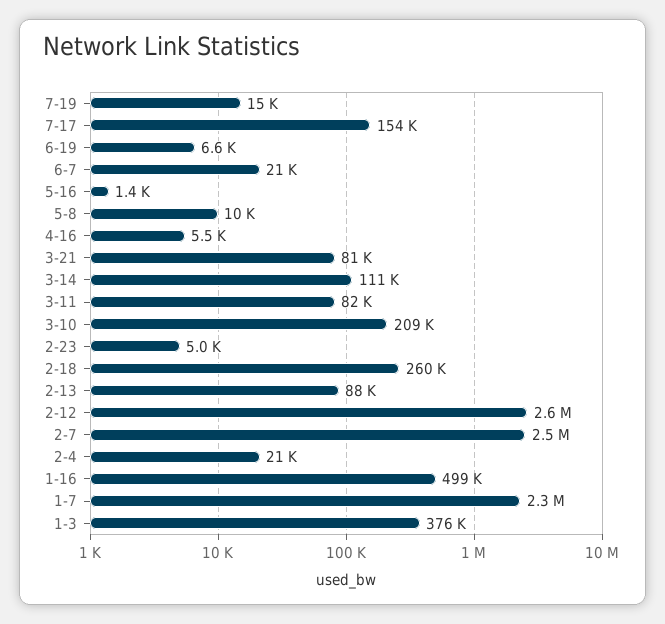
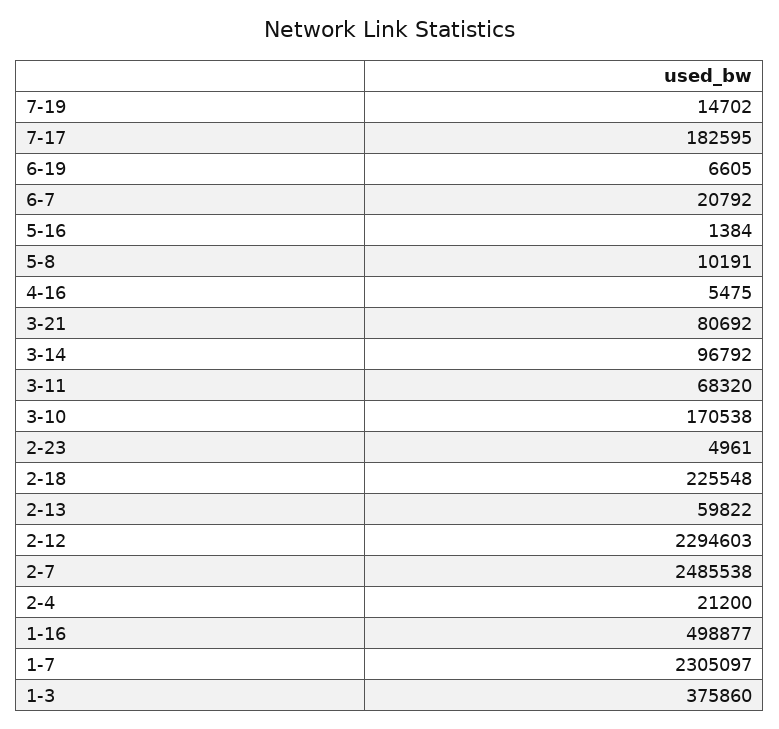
  {
    "7-19": 14702,
-   "7-17": 154000,
+   "7-17": 182595,
    "6-19": 6605,
    "6-7": 20792,
    "5-16": 1384,
    "5-8": 10191,
    "4-16": 5475,
    "3-21": 80692,
-   "3-14": 111000,
+   "3-14": 96792,
-   "3-11": 82000,
+   "3-11": 68320,
-   "3-10": 209000,
+   "3-10": 170538,
    "2-23": 4961,
-   "2-18": 260000,
+   "2-18": 225548,
-   "2-13": 88000,
+   "2-13": 59822,
-   "2-12": 2600000,
+   "2-12": 2294603,
    "2-7": 2485538,
    "2-4": 21200,
    "1-16": 498877,
    "1-7": 2305097,
    "1-3": 375860
  }

